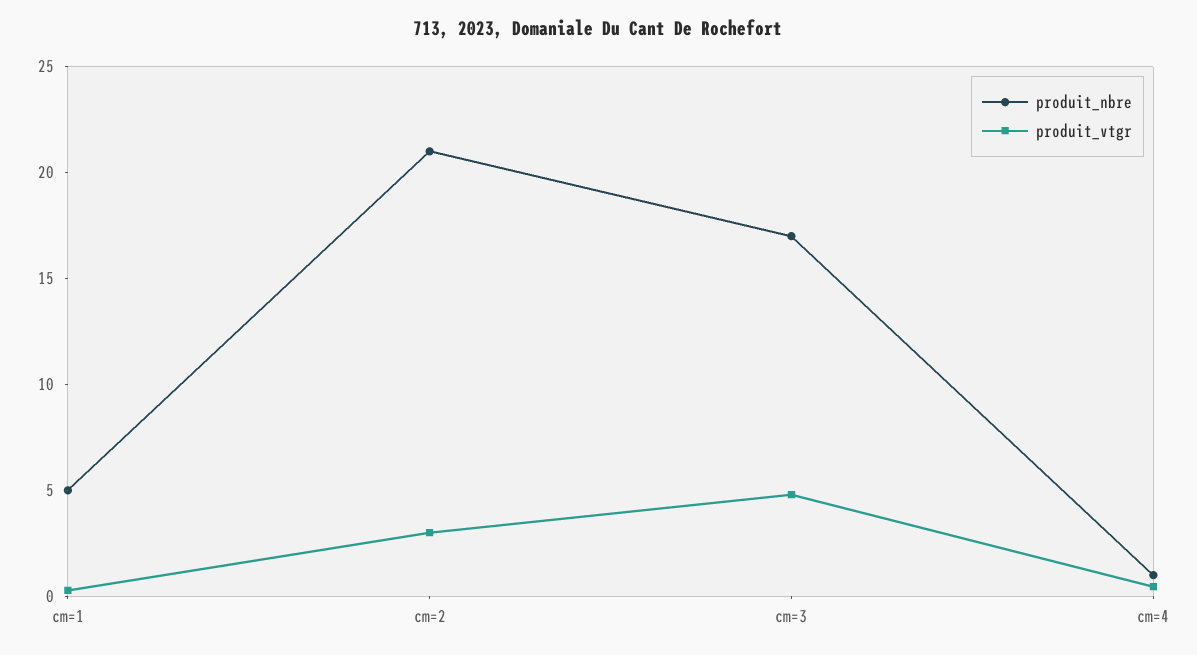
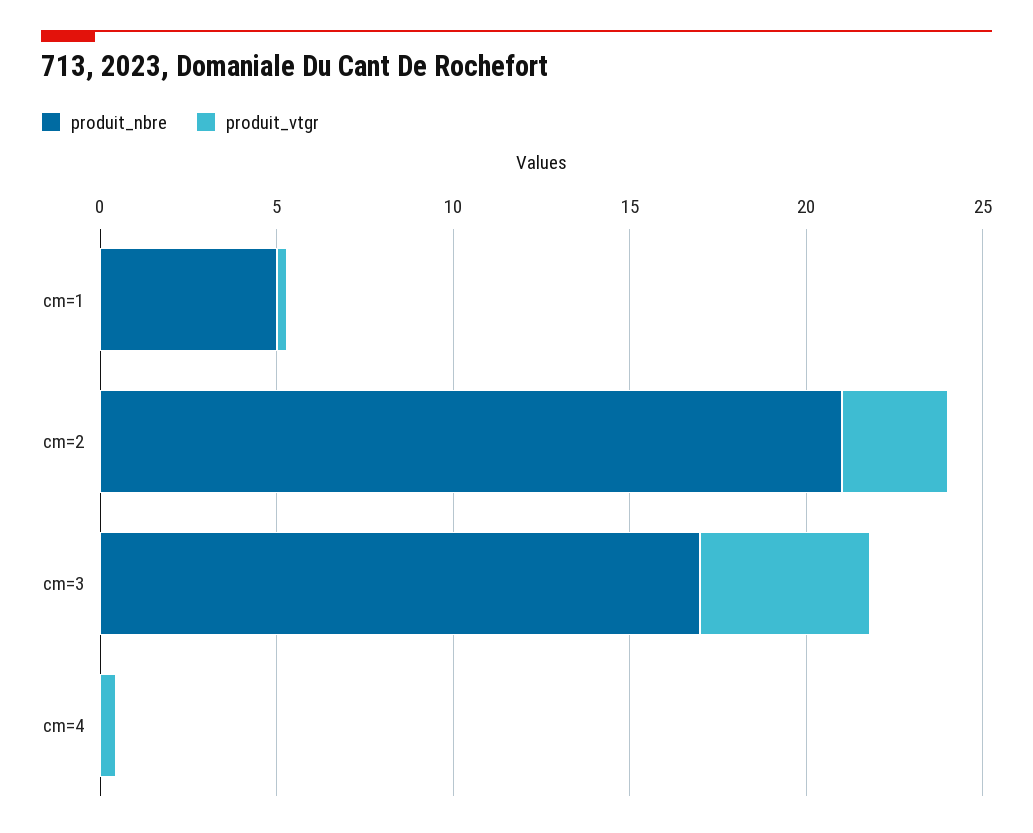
  {
    "produit_nbre": {
      "cm=1": 5,
      "cm=2": 21,
      "cm=3": 17,
-     "cm=4": 1
+     "cm=4": 0
    },
    "produit_vtgr": {
      "cm=1": 0,
      "cm=2": 3,
      "cm=3": 5,
      "cm=4": 0
    }
  }

